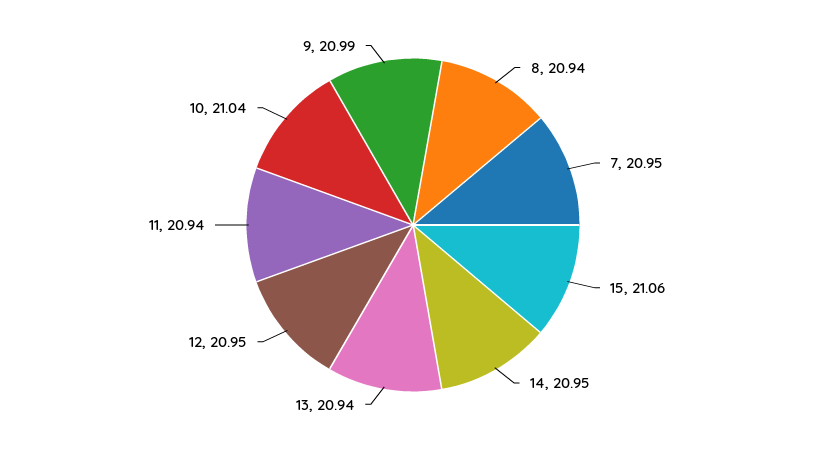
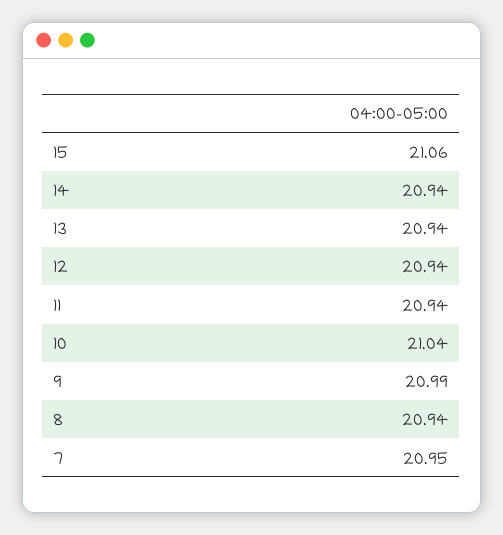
  {
    "8": 20.94,
    "7": 20.95,
    "15": 21.06,
-   "14": 20.95,
+   "14": 20.94,
    "13": 20.94,
-   "12": 20.95,
+   "12": 20.94,
    "11": 20.94,
    "10": 21.04,
    "9": 20.99
  }

